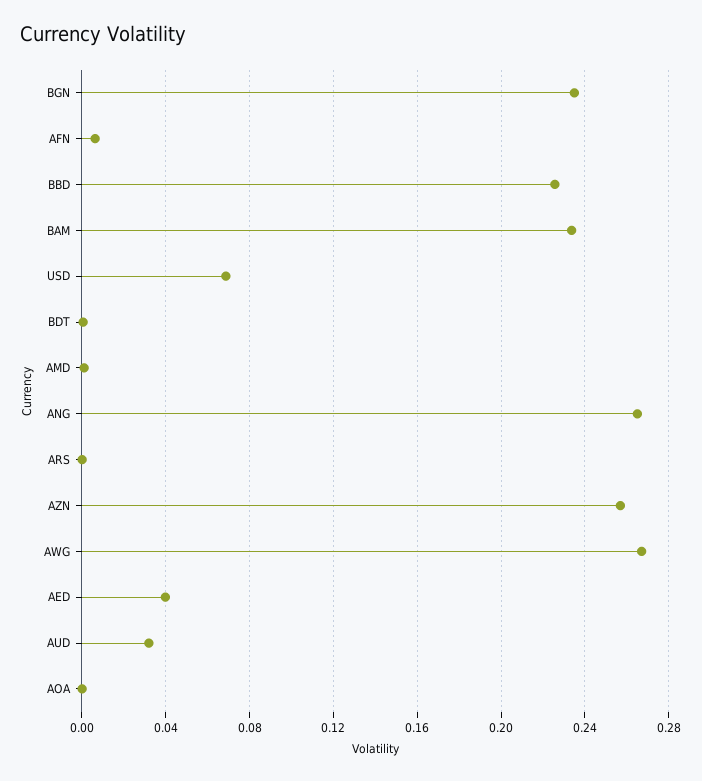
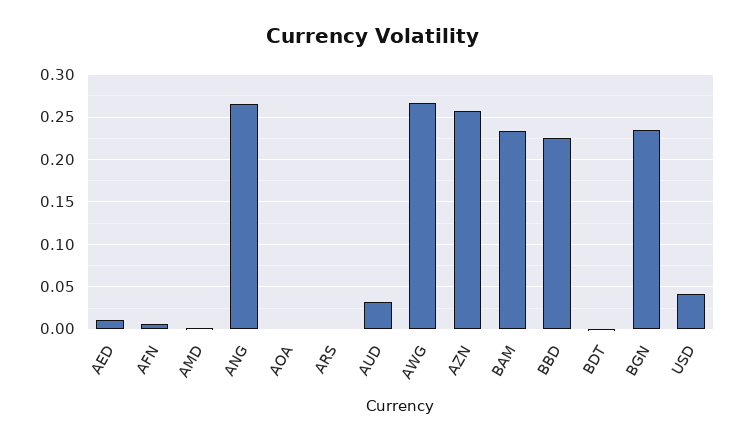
  {
    "BGN": 0.235,
    "AFN": 0.005,
    "BBD": 0.225,
    "BAM": 0.235,
-   "USD": 0.07,
+   "USD": 0.04,
    "BDT": 0,
    "AMD": 0,
    "ANG": 0.265,
    "ARS": 0,
    "AZN": 0.255,
    "AWG": 0.265,
-   "AED": 0.04,
+   "AED": 0.01,
    "AUD": 0.03,
    "AOA": 0
  }

